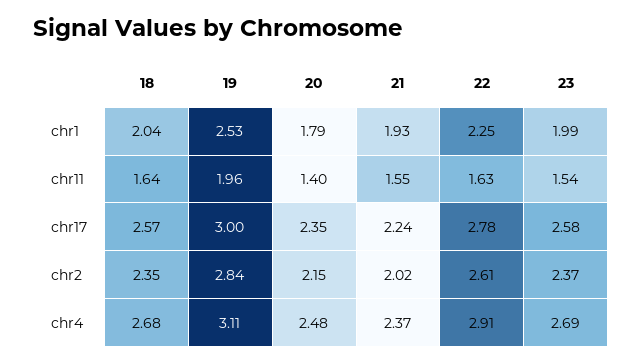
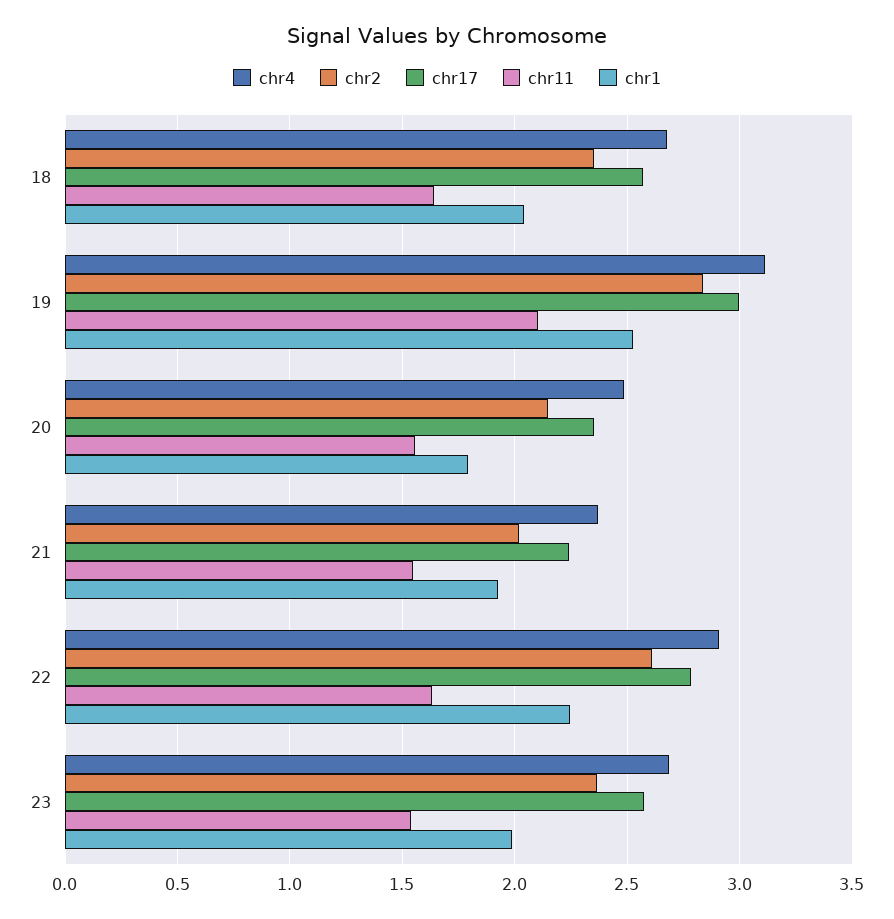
  {
    "chr1": {
      "18": 2.04,
      "19": 2.53,
      "20": 1.79,
      "21": 1.93,
      "22": 2.25,
      "23": 1.99
    },
    "chr11": {
      "18": 1.64,
-     "19": 1.96,
+     "19": 2.1,
-     "20": 1.4,
+     "20": 1.55,
      "21": 1.55,
      "22": 1.63,
      "23": 1.54
    },
    "chr17": {
      "18": 2.57,
      "19": 3,
      "20": 2.35,
      "21": 2.24,
      "22": 2.78,
      "23": 2.58
    },
    "chr2": {
      "18": 2.35,
      "19": 2.84,
      "20": 2.15,
      "21": 2.02,
      "22": 2.61,
      "23": 2.37
    },
    "chr4": {
      "18": 2.68,
      "19": 3.11,
      "20": 2.48,
      "21": 2.37,
      "22": 2.91,
      "23": 2.69
    }
  }

